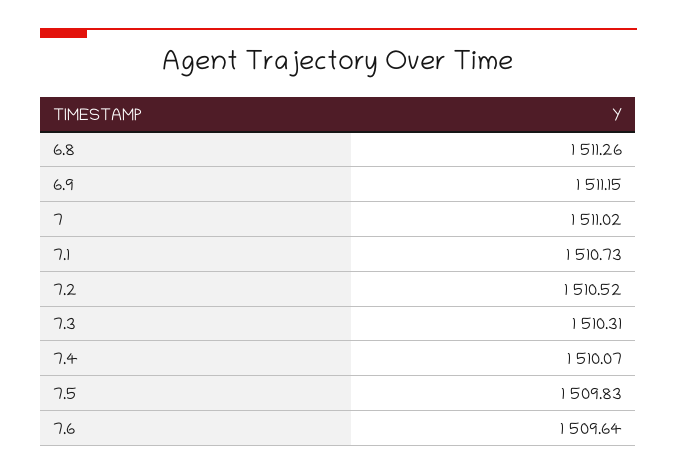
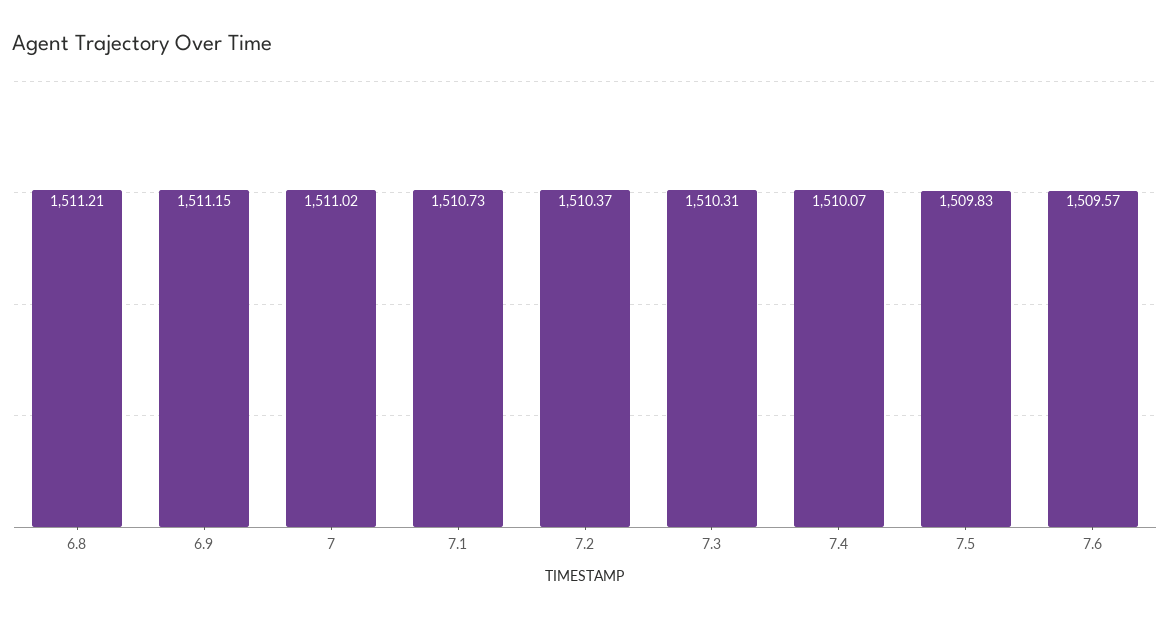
  {
-   "6.8": 1511.26,
+   "6.8": 1511.21,
    "6.9": 1511.15,
    "7": 1511.02,
    "7.1": 1510.73,
-   "7.2": 1510.52,
+   "7.2": 1510.37,
    "7.3": 1510.31,
    "7.4": 1510.07,
    "7.5": 1509.83,
-   "7.6": 1509.64
+   "7.6": 1509.57
  }

